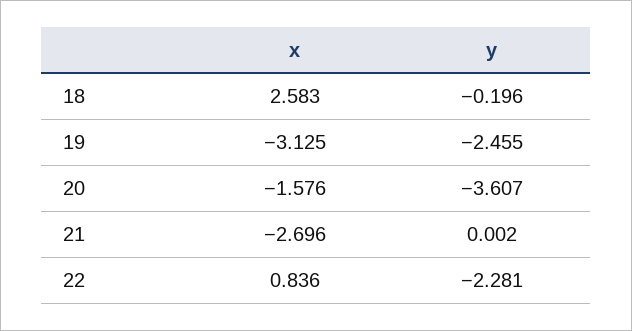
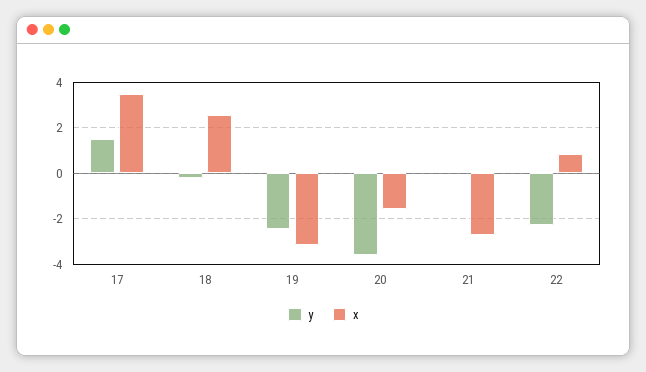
  {
    "x": {
      "18": 2.583,
      "19": -3.125,
      "20": -1.576,
      "21": -2.696,
-     "22": 0.836
+     "22": 0.836,
+     "17": 3.5
    },
    "y": {
      "18": -0.196,
      "19": -2.455,
      "20": -3.607,
      "21": 0.002,
-     "22": -2.281
+     "22": -2.281,
+     "17": 1.5
    }
  }

